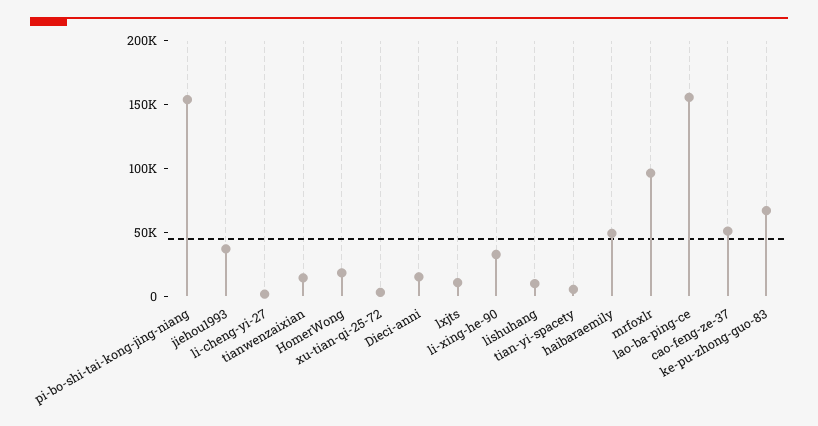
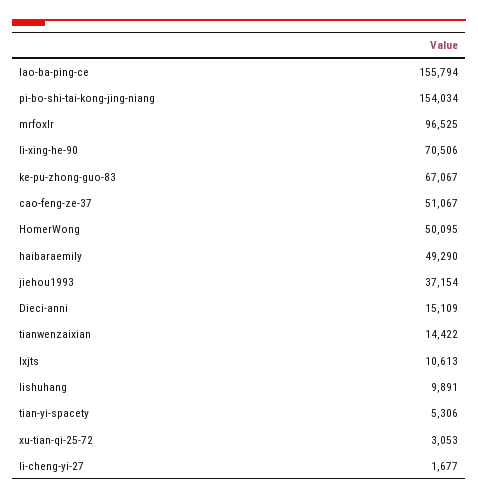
  {
    "pi-bo-shi-tai-kong-jing-niang": 154034,
    "jiehou1993": 37154,
    "li-cheng-yi-27": 1677,
    "tianwenzaixian": 14422,
-   "HomerWong": 20000,
+   "HomerWong": 50095,
    "xu-tian-qi-25-72": 3053,
    "Dieci-anni": 15109,
    "lxjts": 10613,
-   "li-xing-he-90": 30000,
+   "li-xing-he-90": 70506,
    "lishuhang": 9891,
    "tian-yi-spacety": 5306,
    "haibaraemily": 49290,
    "mrfoxlr": 96525,
    "lao-ba-ping-ce": 155794,
    "cao-feng-ze-37": 51067,
    "ke-pu-zhong-guo-83": 67067
  }

